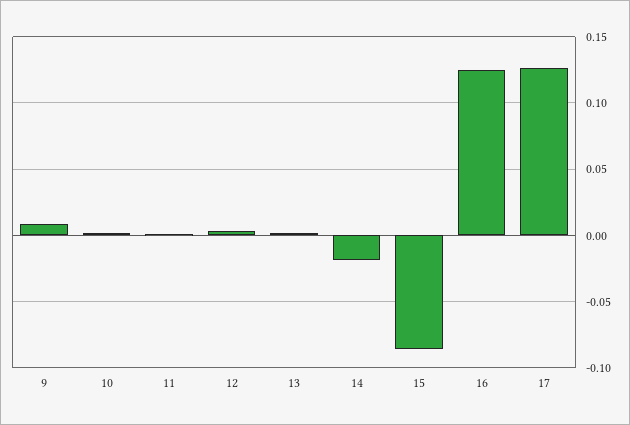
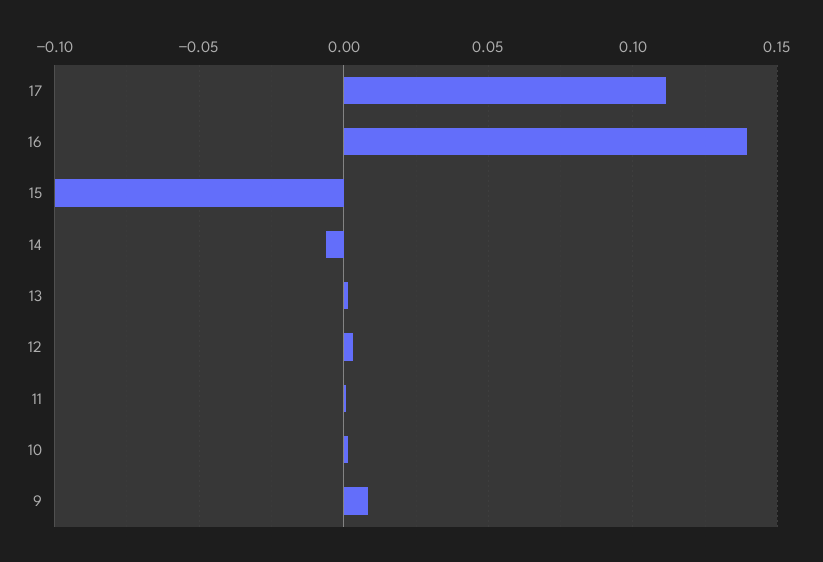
  {
    "9": 0.01,
    "10": 0,
    "11": 0,
    "12": 0.005,
    "13": 0,
-   "14": -0.02,
+   "14": -0.005,
-   "15": -0.085,
+   "15": -0.1,
-   "16": 0.125,
+   "16": 0.14,
-   "17": 0.125
+   "17": 0.11
  }

